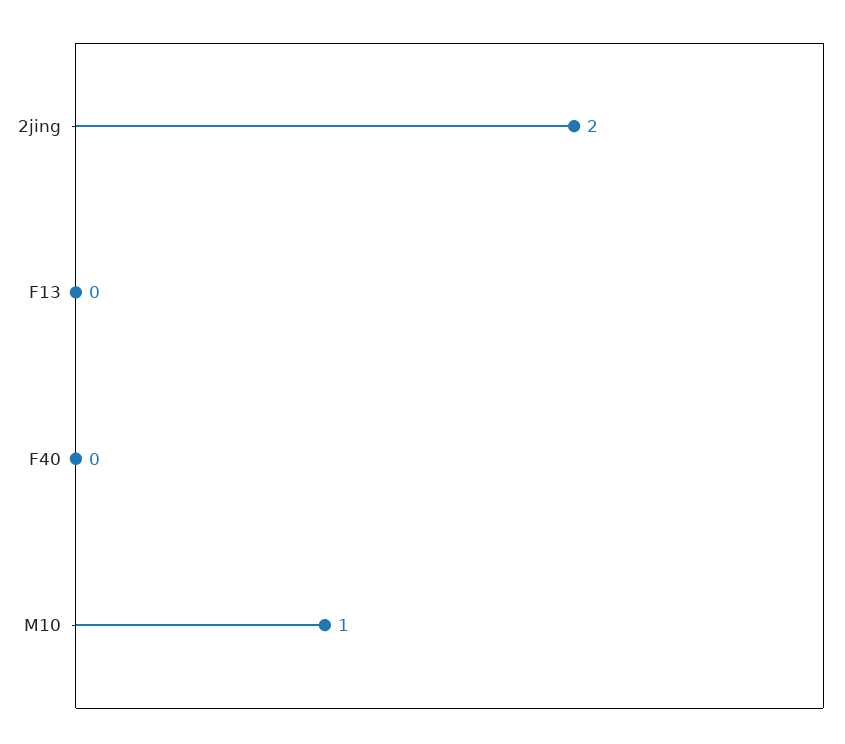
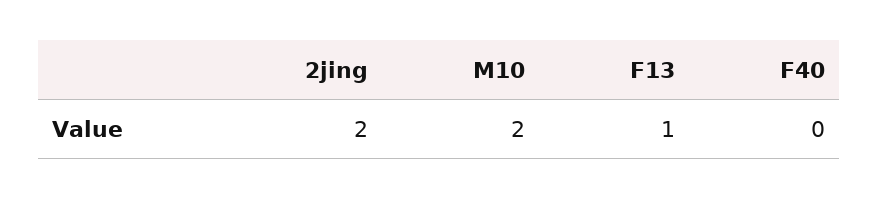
  {
    "2jing": 2,
-   "F13": 0,
+   "F13": 1,
    "F40": 0,
-   "M10": 1
+   "M10": 2
  }

